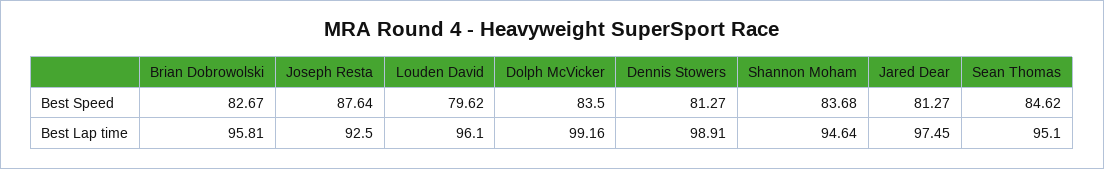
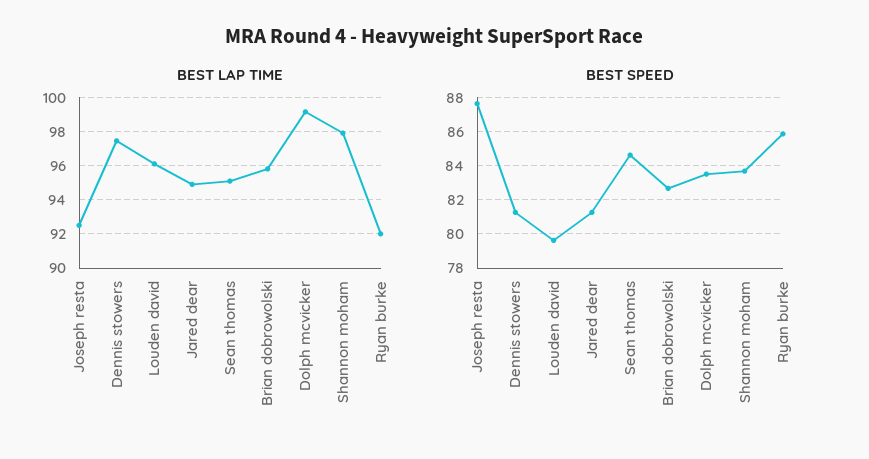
  {
    "Best Speed": {
      "Brian Dobrowolski": 82.67,
      "Joseph Resta": 87.64,
      "Louden David": 79.62,
      "Dolph McVicker": 83.5,
      "Dennis Stowers": 81.27,
      "Shannon Moham": 83.68,
      "Jared Dear": 81.27,
-     "Sean Thomas": 84.62
+     "Sean Thomas": 84.62,
+     "Ryan burke": 86
    },
    "Best Lap time": {
      "Brian Dobrowolski": 95.81,
      "Joseph Resta": 92.5,
      "Louden David": 96.1,
      "Dolph McVicker": 99.16,
-     "Dennis Stowers": 98.91,
+     "Dennis Stowers": 97.5,
-     "Shannon Moham": 94.64,
+     "Shannon Moham": 98,
-     "Jared Dear": 97.45,
+     "Jared Dear": 95,
-     "Sean Thomas": 95.1
+     "Sean Thomas": 95.1,
+     "Ryan burke": 92
    }
  }

